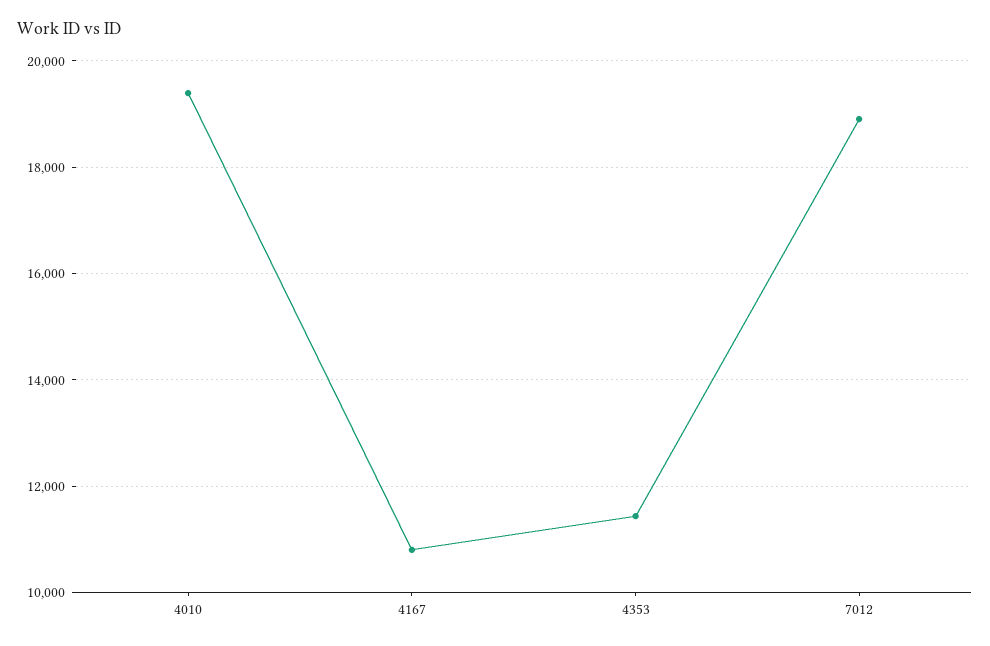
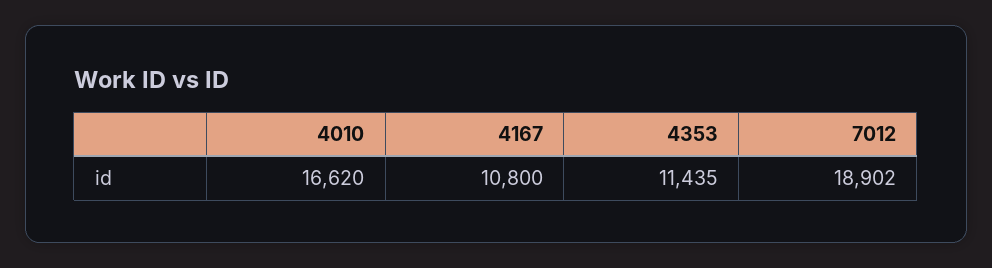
  {
-   "4010": 19400,
+   "4010": 16620,
    "4167": 10800,
    "4353": 11435,
    "7012": 18902
  }

